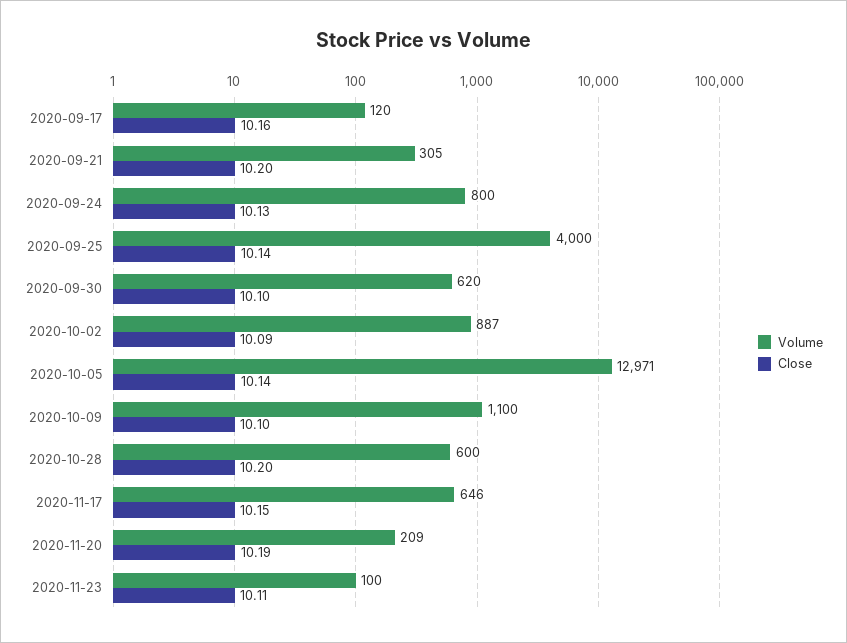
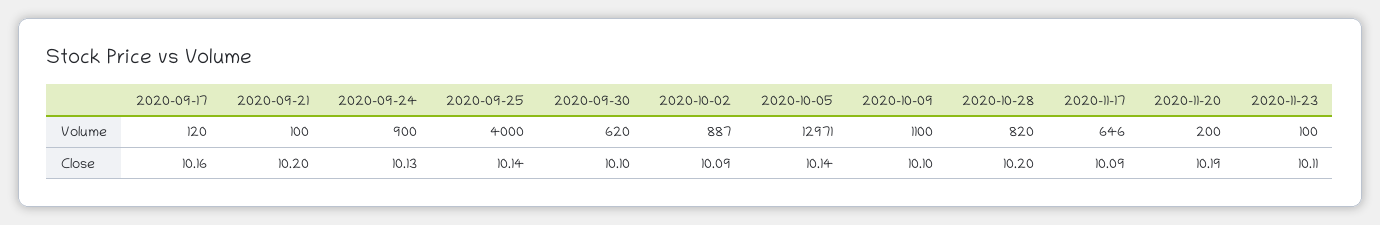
  {
    "Volume": {
      "2020-09-17": 120,
-     "2020-09-21": 305,
+     "2020-09-21": 100,
-     "2020-09-24": 800,
+     "2020-09-24": 900,
      "2020-09-25": 4000,
      "2020-09-30": 620,
      "2020-10-02": 887,
      "2020-10-05": 12971,
      "2020-10-09": 1100,
-     "2020-10-28": 600,
+     "2020-10-28": 820,
      "2020-11-17": 646,
-     "2020-11-20": 209,
+     "2020-11-20": 200,
      "2020-11-23": 100
    },
    "Close": {
      "2020-09-17": 10.16,
      "2020-09-21": 10.2,
      "2020-09-24": 10.13,
      "2020-09-25": 10.14,
      "2020-09-30": 10.1,
      "2020-10-02": 10.09,
      "2020-10-05": 10.14,
      "2020-10-09": 10.1,
      "2020-10-28": 10.2,
-     "2020-11-17": 10.15,
+     "2020-11-17": 10.09,
      "2020-11-20": 10.19,
      "2020-11-23": 10.11
    }
  }

